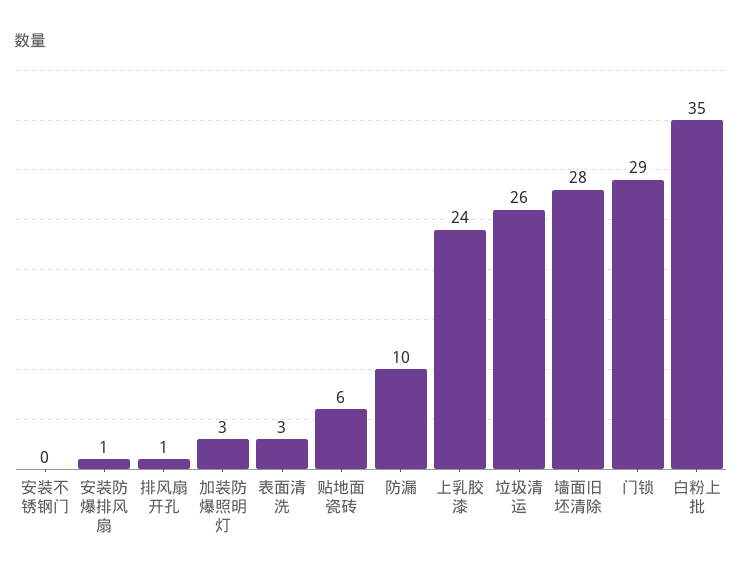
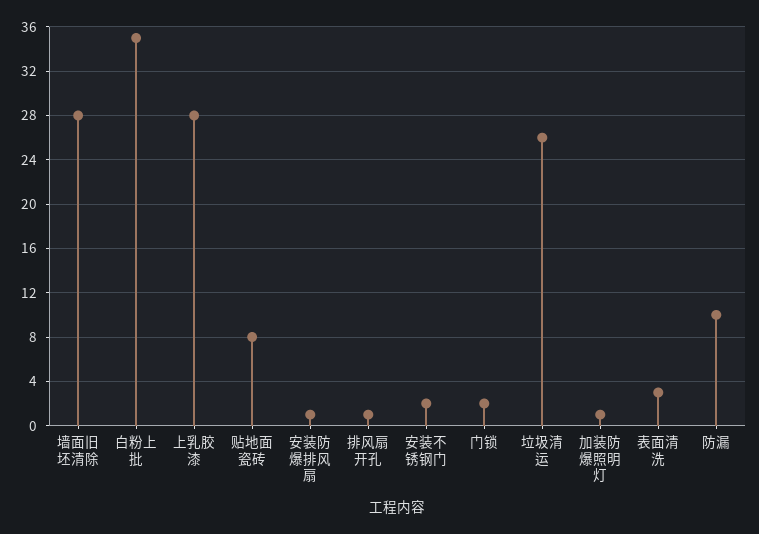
  {
-   "安装不锈钢门": 0,
+   "安装不锈钢门": 2,
    "安装防爆排风扇": 1,
    "排风扇开孔": 1,
-   "加装防爆照明灯": 3,
+   "加装防爆照明灯": 1,
    "表面清洗": 3,
-   "贴地面瓷砖": 6,
+   "贴地面瓷砖": 8,
    "防漏": 10,
-   "上乳胶漆": 24,
+   "上乳胶漆": 28,
    "垃圾清运": 26,
    "墙面旧坯清除": 28,
-   "门锁": 29,
+   "门锁": 2,
    "白粉上批": 35
  }

